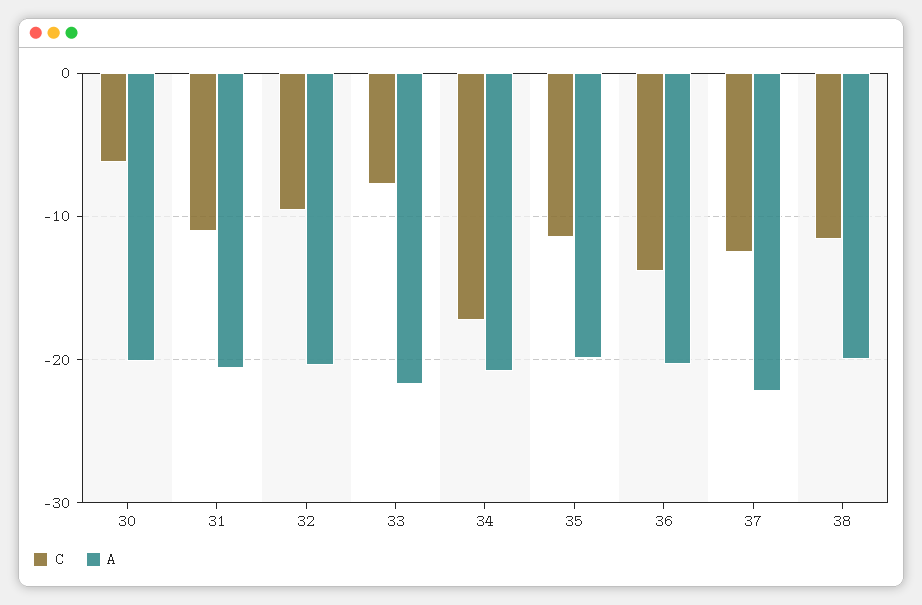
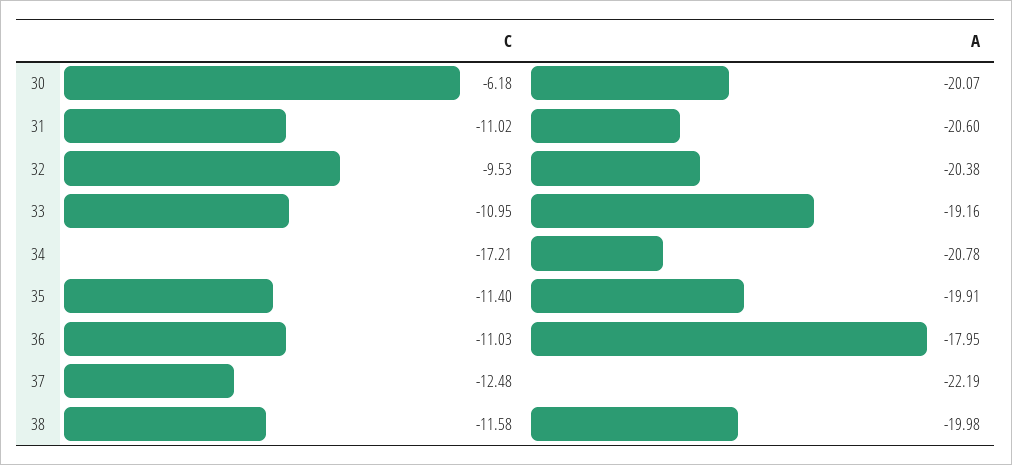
  {
    "C": {
      "30": -6.18,
      "31": -11.02,
      "32": -9.53,
-     "33": -8,
+     "33": -10.95,
      "34": -17.21,
      "35": -11.4,
-     "36": -14,
+     "36": -11.03,
      "37": -12.48,
      "38": -11.58
    },
    "A": {
      "30": -20.07,
      "31": -20.6,
      "32": -20.38,
-     "33": -22,
+     "33": -19.16,
      "34": -20.78,
      "35": -19.91,
-     "36": -20,
+     "36": -17.95,
      "37": -22.19,
      "38": -19.98
    }
  }

